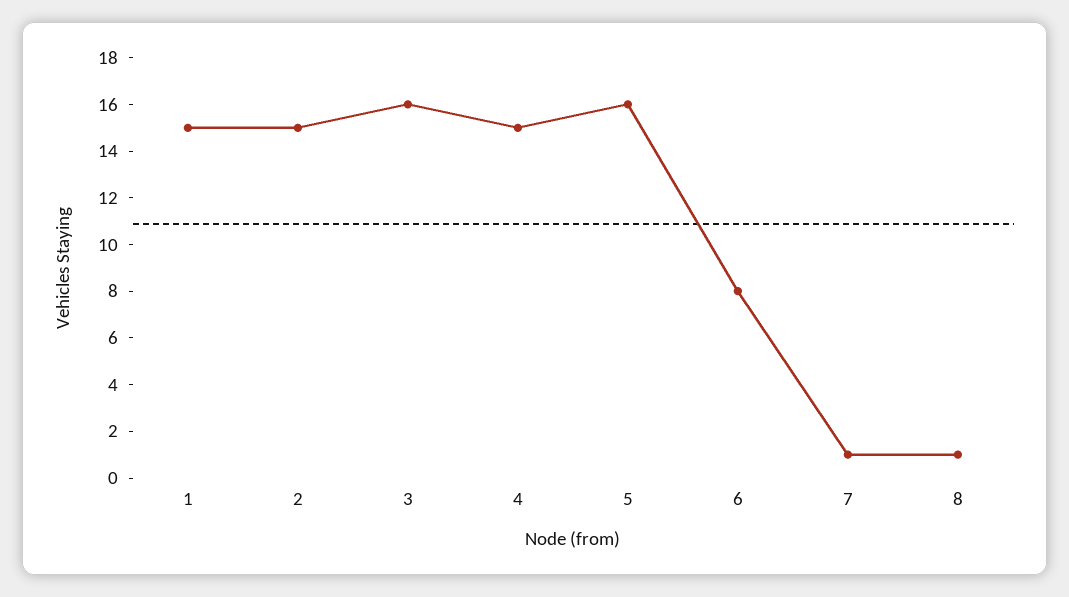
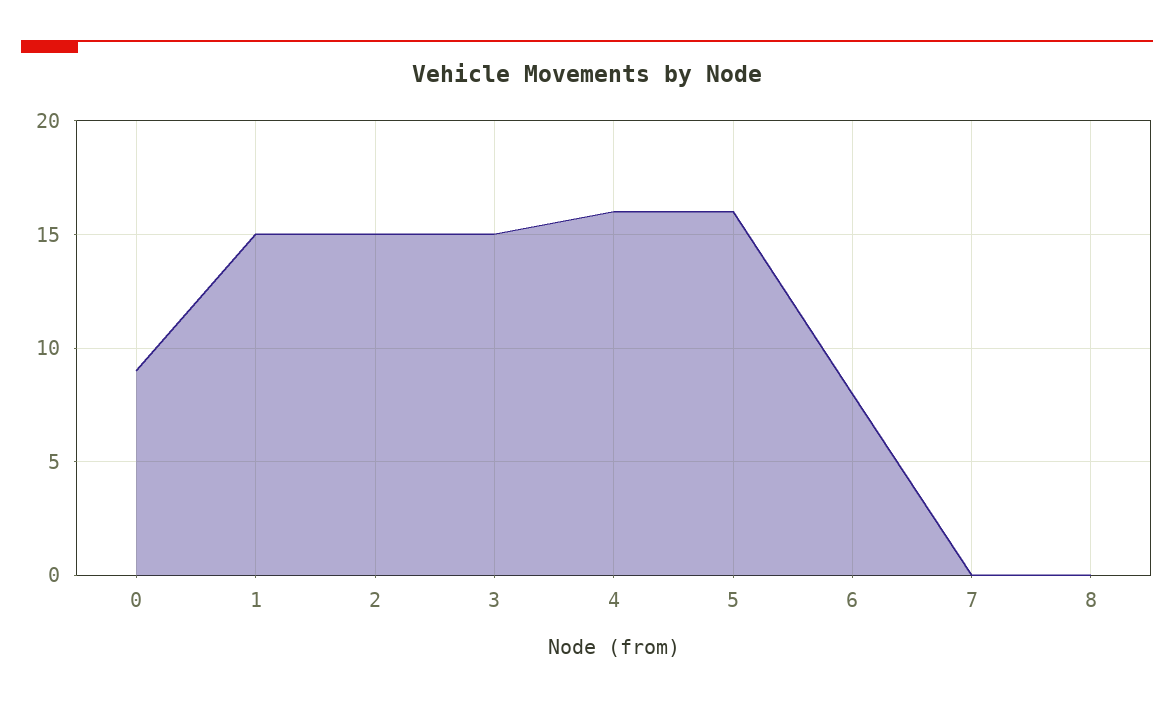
  {
    "1": 15,
    "2": 15,
-   "3": 16,
+   "3": 15,
-   "4": 15,
+   "4": 16,
    "5": 16,
    "6": 8,
-   "7": 1,
+   "7": 0,
-   "8": 1
+   "8": 0,
+   "0": 9
  }

